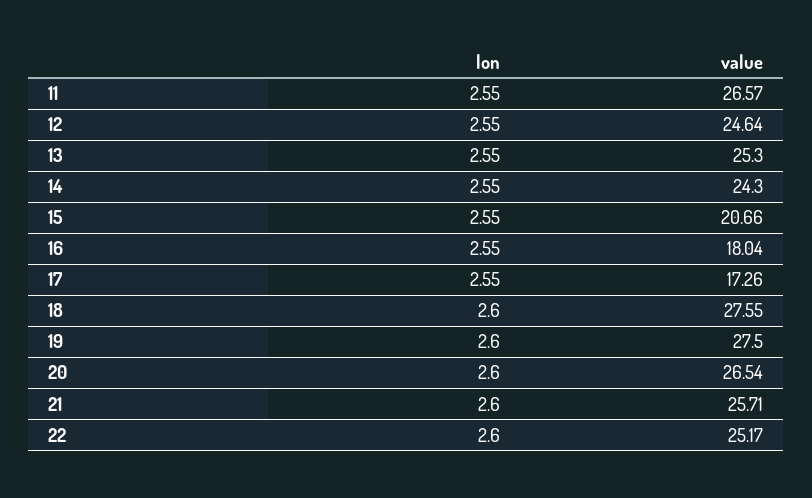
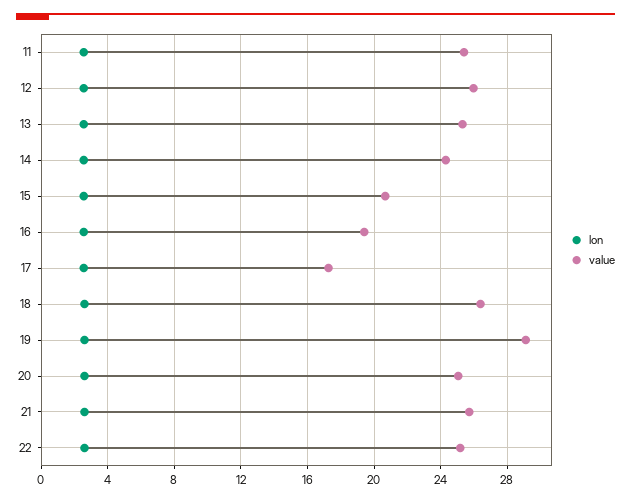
  {
    "lon": {
      "11": 2.55,
      "12": 2.55,
      "13": 2.55,
      "14": 2.55,
      "15": 2.55,
      "16": 2.55,
      "17": 2.55,
      "18": 2.6,
      "19": 2.6,
      "20": 2.6,
      "21": 2.6,
      "22": 2.6
    },
    "value": {
-     "11": 26.57,
+     "11": 25.5,
-     "12": 24.64,
+     "12": 26,
      "13": 25.3,
      "14": 24.3,
      "15": 20.66,
-     "16": 18.04,
+     "16": 19.5,
      "17": 17.26,
-     "18": 27.55,
+     "18": 26.5,
-     "19": 27.5,
+     "19": 29,
-     "20": 26.54,
+     "20": 25,
      "21": 25.71,
      "22": 25.17
    }
  }

